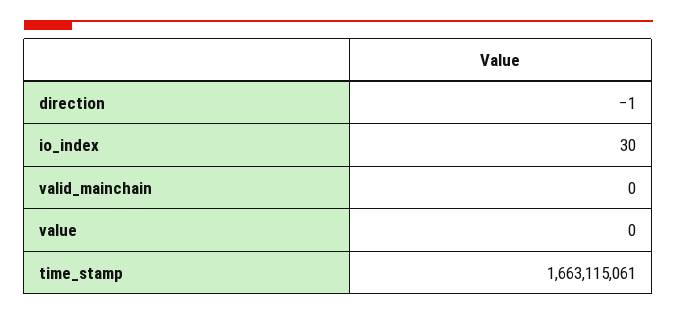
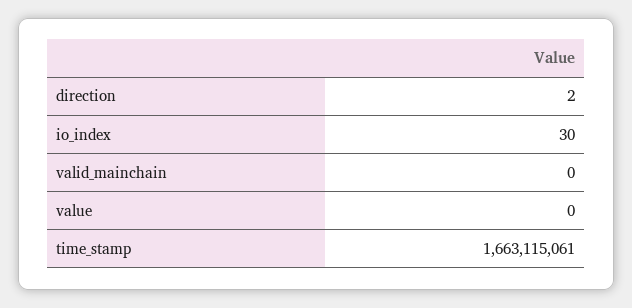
  {
-   "direction": -1,
+   "direction": 2,
    "io_index": 30,
    "valid_mainchain": 0,
    "value": 0,
    "time_stamp": 1663115061
  }

